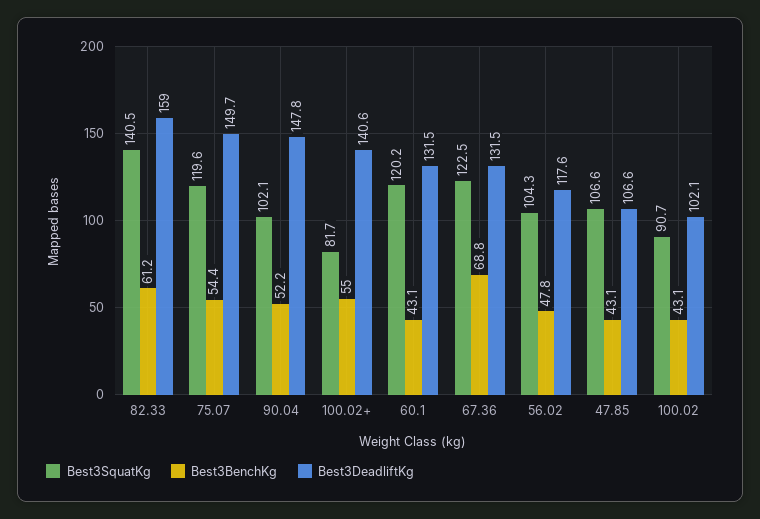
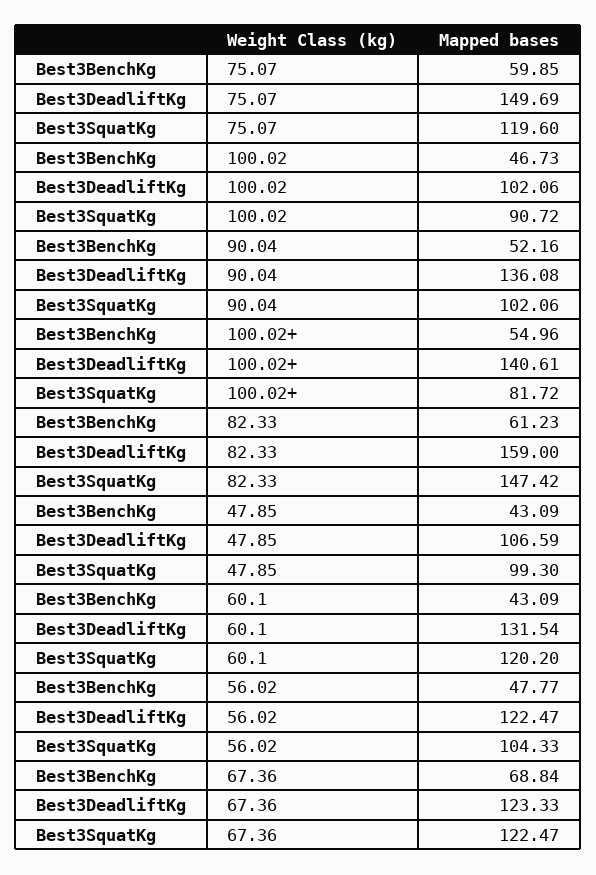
  {
    "Best3SquatKg": {
-     "82.33": 140.5,
+     "82.33": 147.42,
      "75.07": 119.6,
      "90.04": 102.06,
      "100.02+": 81.72,
      "60.1": 120.2,
      "67.36": 122.47,
      "56.02": 104.33,
-     "47.85": 106.6,
+     "47.85": 99.3,
      "100.02": 90.72
    },
    "Best3BenchKg": {
      "82.33": 61.23,
-     "75.07": 54.4,
+     "75.07": 59.85,
      "90.04": 52.16,
      "100.02+": 54.96,
      "60.1": 43.09,
      "67.36": 68.84,
      "56.02": 47.77,
      "47.85": 43.09,
-     "100.02": 43.1
+     "100.02": 46.73
    },
    "Best3DeadliftKg": {
      "82.33": 159,
      "75.07": 149.69,
-     "90.04": 147.8,
+     "90.04": 136.08,
      "100.02+": 140.61,
      "60.1": 131.54,
-     "67.36": 131.5,
+     "67.36": 123.33,
-     "56.02": 117.6,
+     "56.02": 122.47,
      "47.85": 106.59,
      "100.02": 102.06
    }
  }

